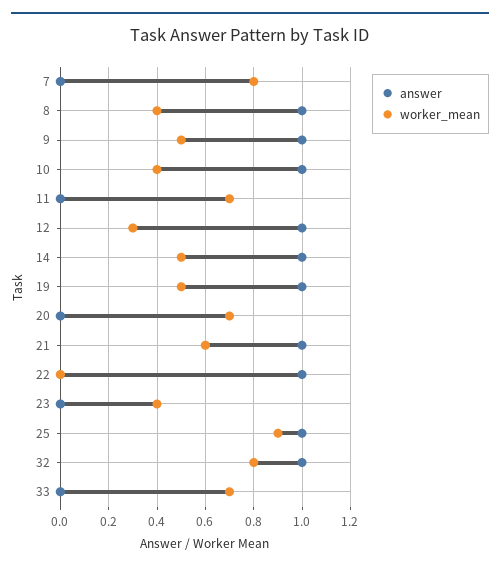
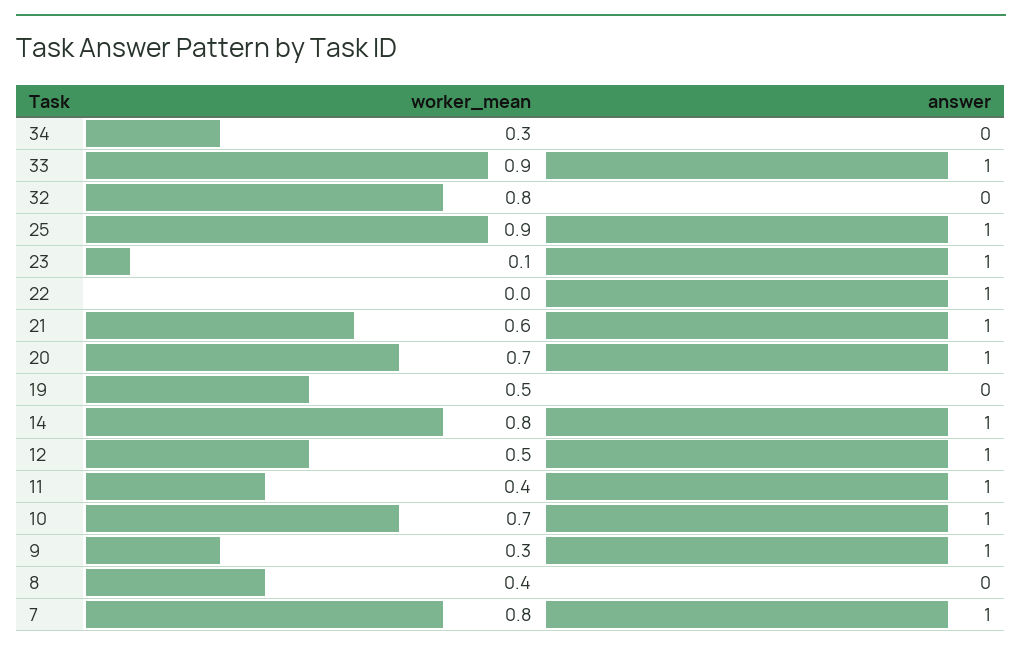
  {
    "answer": {
-     "7": 0,
+     "7": 1,
-     "8": 1,
+     "8": 0,
      "9": 1,
      "10": 1,
-     "11": 0,
+     "11": 1,
      "12": 1,
      "14": 1,
-     "19": 1,
+     "19": 0,
-     "20": 0,
+     "20": 1,
      "21": 1,
      "22": 1,
-     "23": 0,
+     "23": 1,
      "25": 1,
-     "32": 1,
+     "32": 0,
-     "33": 0
+     "33": 1,
+     "34": 0
    },
    "worker_mean": {
      "7": 0.8,
      "8": 0.4,
-     "9": 0.5,
+     "9": 0.3,
-     "10": 0.4,
+     "10": 0.7,
-     "11": 0.7,
+     "11": 0.4,
-     "12": 0.3,
+     "12": 0.5,
-     "14": 0.5,
+     "14": 0.8,
      "19": 0.5,
      "20": 0.7,
      "21": 0.6,
      "22": 0,
-     "23": 0.4,
+     "23": 0.1,
      "25": 0.9,
      "32": 0.8,
-     "33": 0.7
+     "33": 0.9,
+     "34": 0.3
    }
  }

